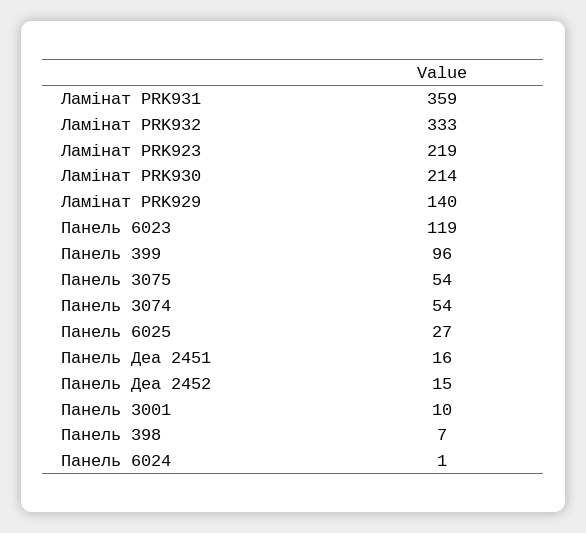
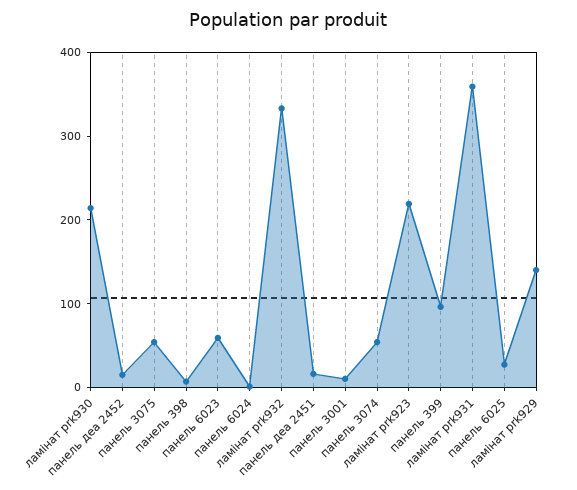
  {
    "Ламінат PRK931": 359,
    "Ламінат PRK932": 333,
    "Ламінат PRK923": 219,
    "Ламінат PRK930": 214,
    "Ламінат PRK929": 140,
-   "Панель 6023": 119,
+   "Панель 6023": 60,
    "Панель 399": 96,
    "Панель 3075": 54,
    "Панель 3074": 54,
    "Панель 6025": 27,
    "Панель Деа 2451": 16,
    "Панель Деа 2452": 15,
    "Панель 3001": 10,
    "Панель 398": 7,
    "Панель 6024": 1
  }

